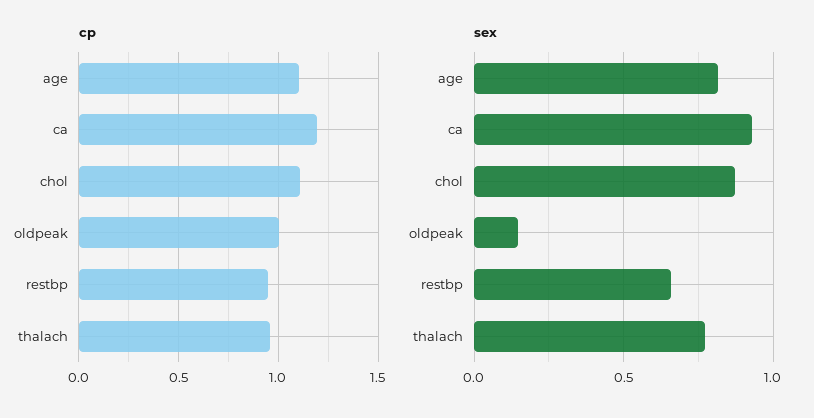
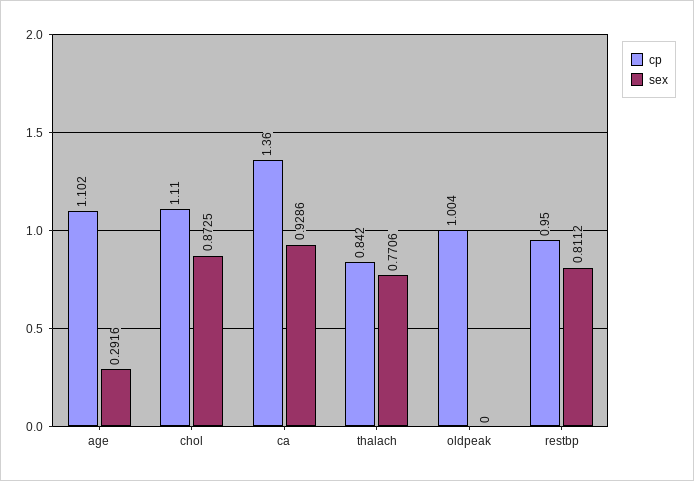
  {
    "cp": {
      "age": 1.102,
-     "ca": 1.2,
+     "ca": 1.36,
      "chol": 1.11,
      "oldpeak": 1.004,
      "restbp": 0.95,
-     "thalach": 0.95
+     "thalach": 0.842
    },
    "sex": {
-     "age": 0.8,
+     "age": 0.2916,
      "ca": 0.9286,
      "chol": 0.8725,
-     "oldpeak": 0.15,
+     "oldpeak": 0,
-     "restbp": 0.65,
+     "restbp": 0.8112,
      "thalach": 0.7706
    }
  }

